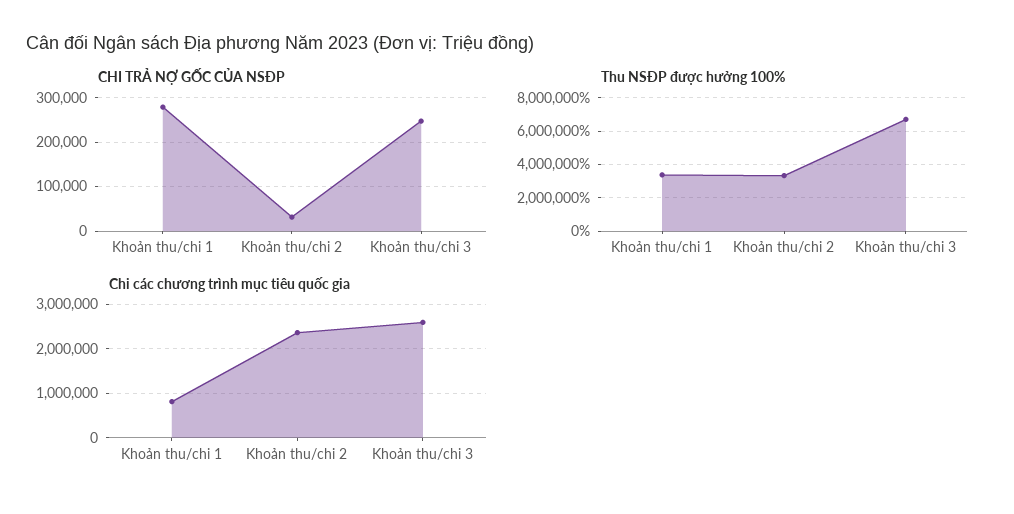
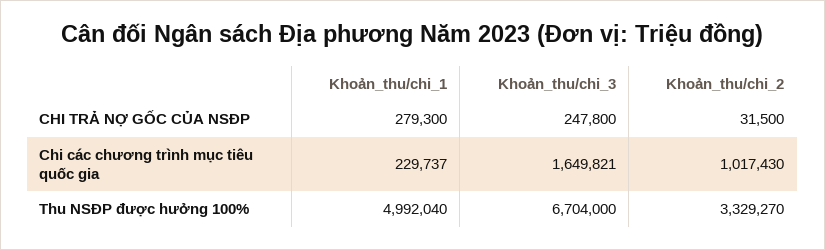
  {
    "CHI TRẢ NỢ GỐC CỦA NSĐP": {
      "Khoản thu/chi 1": 279300,
      "Khoản thu/chi 2": 31500,
      "Khoản thu/chi 3": 247800
    },
    "Thu NSĐP được hưởng 100%": {
-     "Khoản thu/chi 1": 3500000,
+     "Khoản thu/chi 1": 4992040,
      "Khoản thu/chi 2": 3329270,
      "Khoản thu/chi 3": 6704000
    },
    "Chi các chương trình mục tiêu quốc gia": {
-     "Khoản thu/chi 1": 800000,
+     "Khoản thu/chi 1": 229737,
-     "Khoản thu/chi 2": 2400000,
+     "Khoản thu/chi 2": 1017430,
-     "Khoản thu/chi 3": 2600000
+     "Khoản thu/chi 3": 1649821
    }
  }

